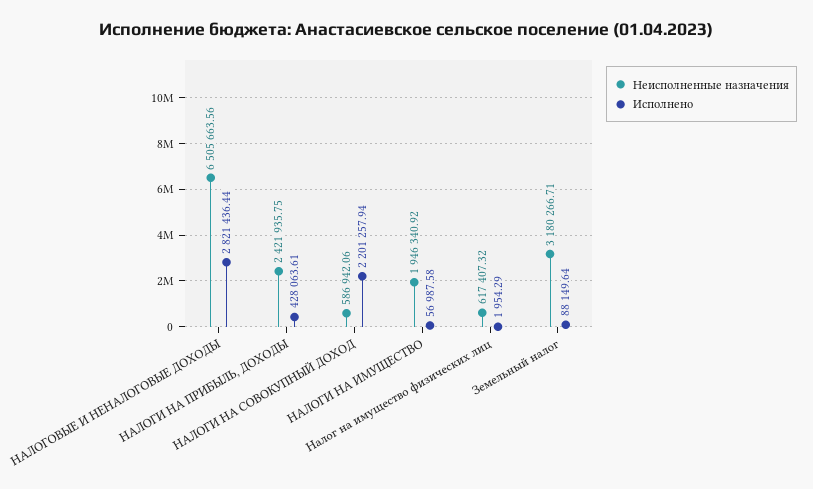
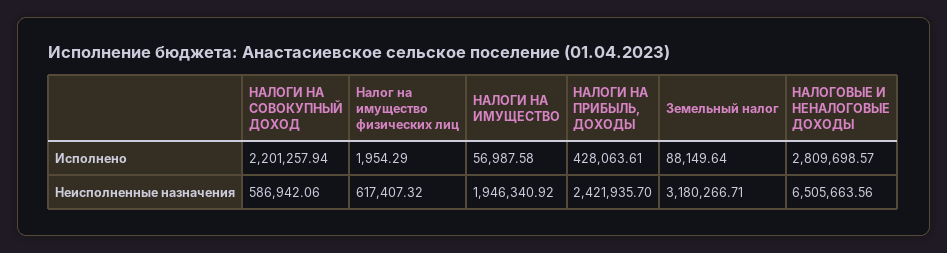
  {
    "Неисполненные назначения": {
      "НАЛОГОВЫЕ И НЕНАЛОГОВЫЕ ДОХОДЫ": 6505663.56,
-     "НАЛОГИ НА ПРИБЫЛЬ, ДОХОДЫ": 2421935.75,
+     "НАЛОГИ НА ПРИБЫЛЬ, ДОХОДЫ": 2421935.7,
      "НАЛОГИ НА СОВОКУПНЫЙ ДОХОД": 586942.06,
      "НАЛОГИ НА ИМУЩЕСТВО": 1946340.92,
      "Налог на имущество физических лиц": 617407.32,
      "Земельный налог": 3180266.71
    },
    "Исполнено": {
-     "НАЛОГОВЫЕ И НЕНАЛОГОВЫЕ ДОХОДЫ": 2821436.44,
+     "НАЛОГОВЫЕ И НЕНАЛОГОВЫЕ ДОХОДЫ": 2809698.57,
      "НАЛОГИ НА ПРИБЫЛЬ, ДОХОДЫ": 428063.61,
      "НАЛОГИ НА СОВОКУПНЫЙ ДОХОД": 2201257.94,
      "НАЛОГИ НА ИМУЩЕСТВО": 56987.58,
      "Налог на имущество физических лиц": 1954.29,
      "Земельный налог": 88149.64
    }
  }

